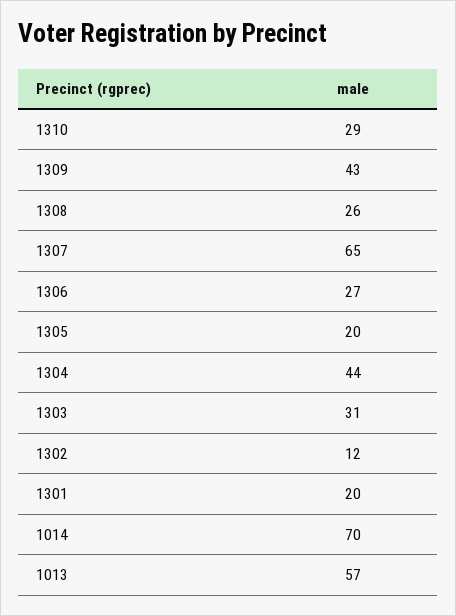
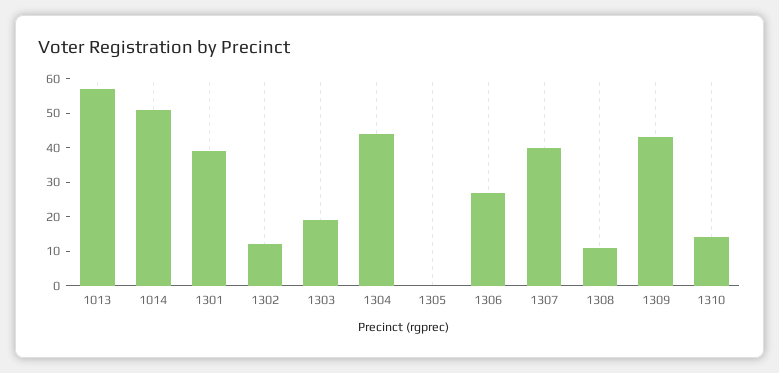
  {
-   "1310": 29,
+   "1310": 15,
    "1309": 43,
-   "1308": 26,
+   "1308": 10,
-   "1307": 65,
+   "1307": 40,
    "1306": 27,
-   "1305": 20,
+   "1305": 0,
    "1304": 44,
-   "1303": 31,
+   "1303": 20,
    "1302": 12,
-   "1301": 20,
+   "1301": 40,
-   "1014": 70,
+   "1014": 50,
    "1013": 57
  }

